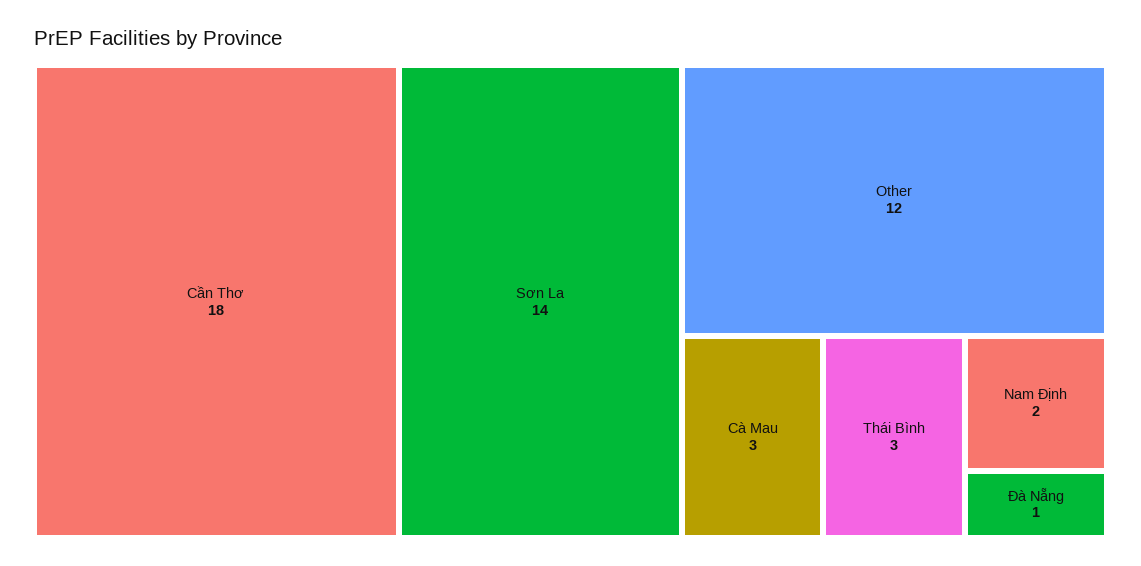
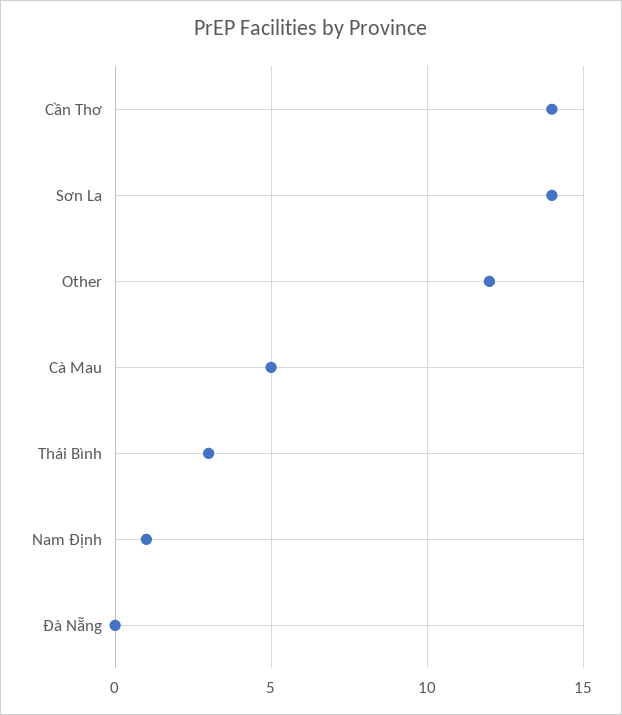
  {
-   "Cần Thơ": 18,
+   "Cần Thơ": 14,
    "Sơn La": 14,
    "Other": 12,
-   "Cà Mau": 3,
+   "Cà Mau": 5,
    "Thái Bình": 3,
-   "Nam Định": 2,
+   "Nam Định": 1,
-   "Đà Nẵng": 1
+   "Đà Nẵng": 0
  }

